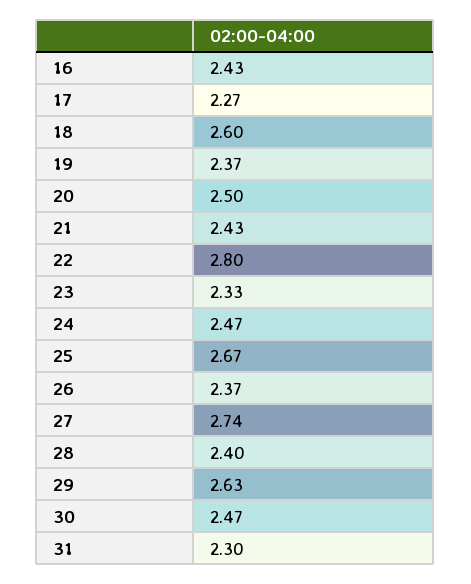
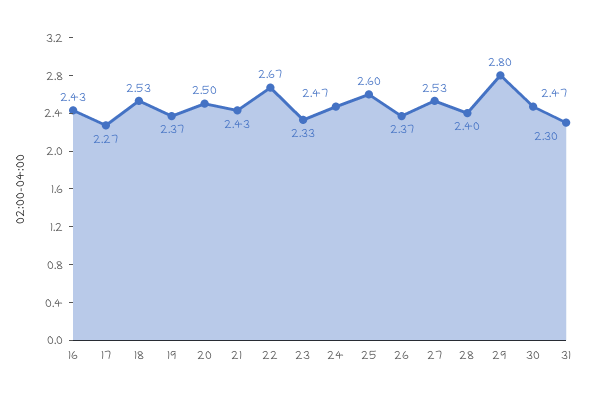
  {
    "16": 2.43,
    "17": 2.27,
-   "18": 2.6,
+   "18": 2.53,
    "19": 2.37,
    "20": 2.5,
    "21": 2.43,
-   "22": 2.8,
+   "22": 2.67,
    "23": 2.33,
    "24": 2.47,
-   "25": 2.67,
+   "25": 2.6,
    "26": 2.37,
-   "27": 2.74,
+   "27": 2.53,
    "28": 2.4,
-   "29": 2.63,
+   "29": 2.8,
    "30": 2.47,
    "31": 2.3
  }

